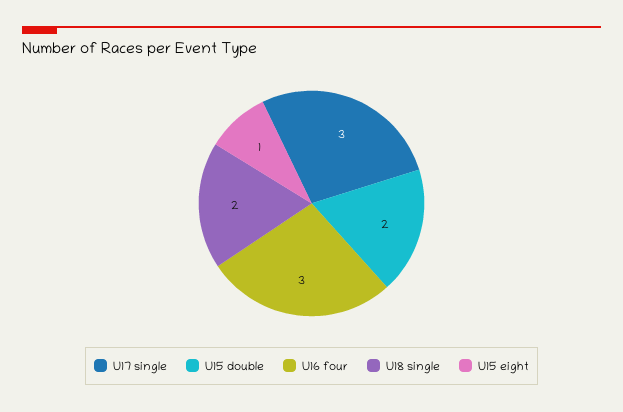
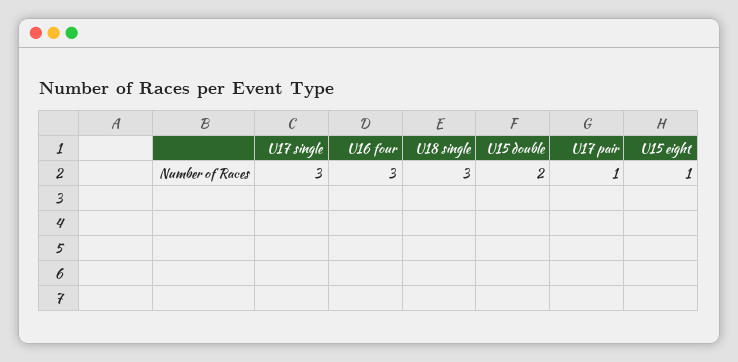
  {
    "U17 single": 3,
    "U15 double": 2,
    "U16 four": 3,
-   "U18 single": 2,
+   "U18 single": 3,
-   "U15 eight": 1
+   "U15 eight": 1,
+   "U17 pair": 1
  }

